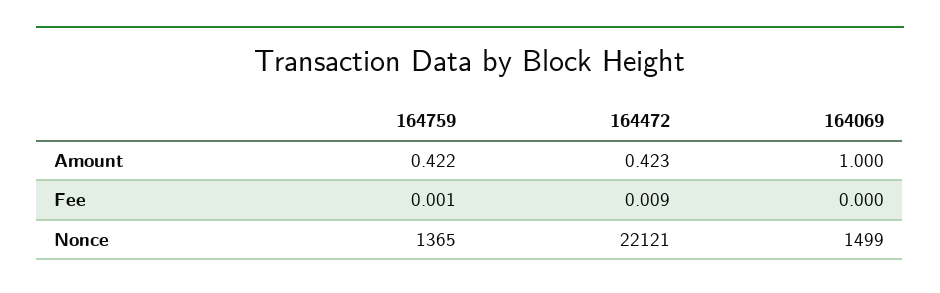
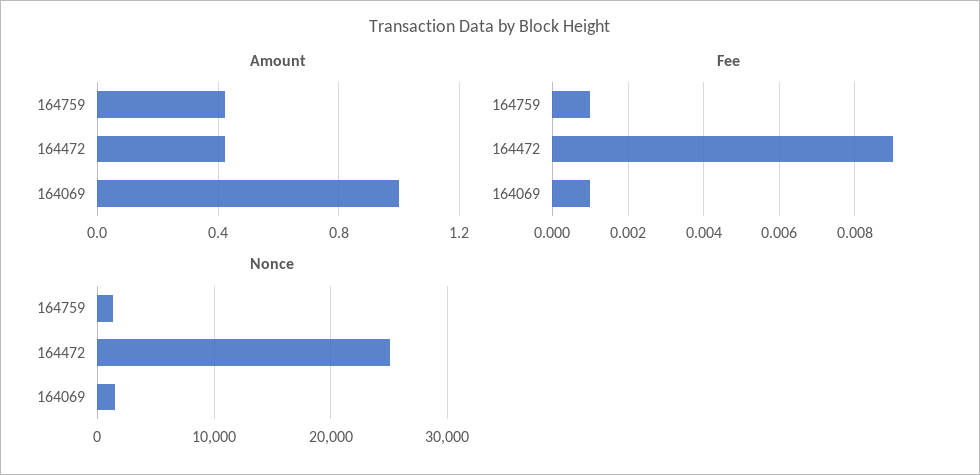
  {
    "Amount": {
      "164759": 0.422,
      "164472": 0.423,
      "164069": 1
    },
    "Fee": {
      "164759": 0.001,
      "164472": 0.009,
-     "164069": 0
+     "164069": 0.001
    },
    "Nonce": {
      "164759": 1365,
-     "164472": 22121,
+     "164472": 25000,
      "164069": 1499
    }
  }

